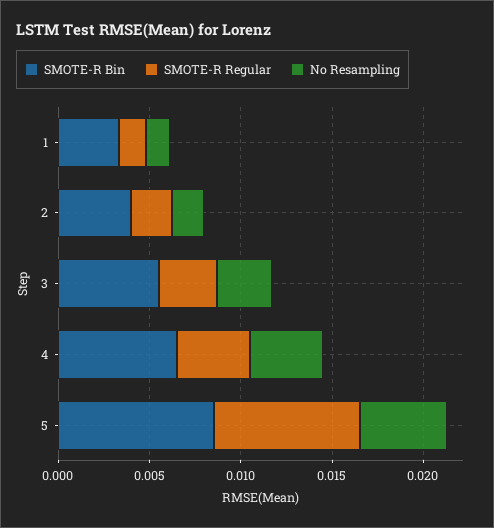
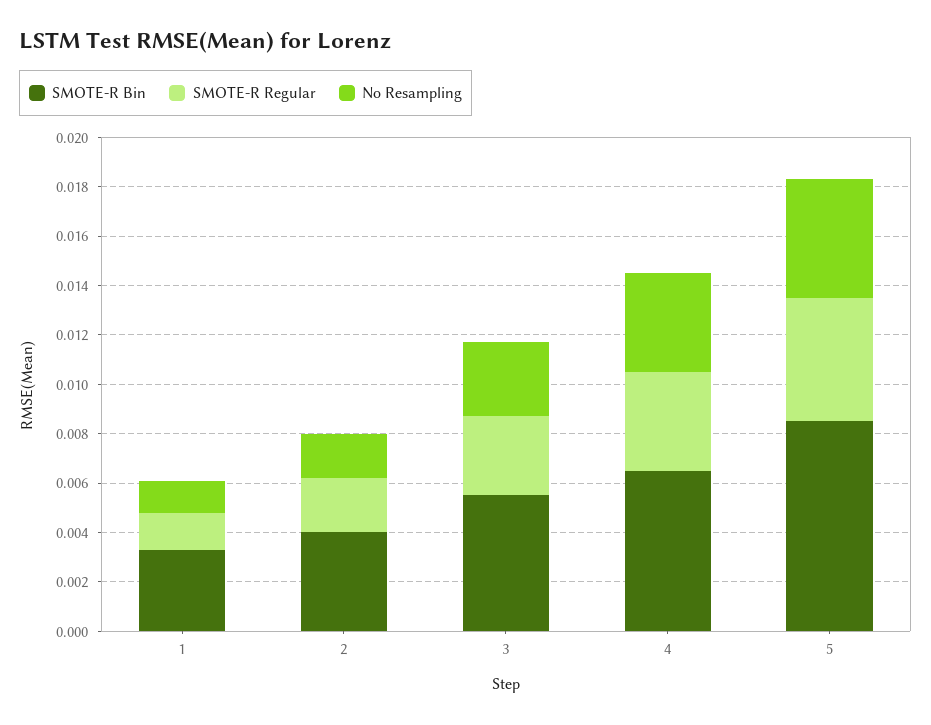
  {
    "SMOTE-R Bin": {
      "1": 0.0035,
      "2": 0.004,
      "3": 0.0055,
      "4": 0.0065,
      "5": 0.0085
    },
    "SMOTE-R Regular": {
      "1": 0.0015,
      "2": 0.002,
      "3": 0.003,
      "4": 0.004,
-     "5": 0.008
+     "5": 0.005
    },
    "No Resampling": {
      "1": 0.0015,
      "2": 0.002,
      "3": 0.003,
      "4": 0.004,
      "5": 0.005
    }
  }

